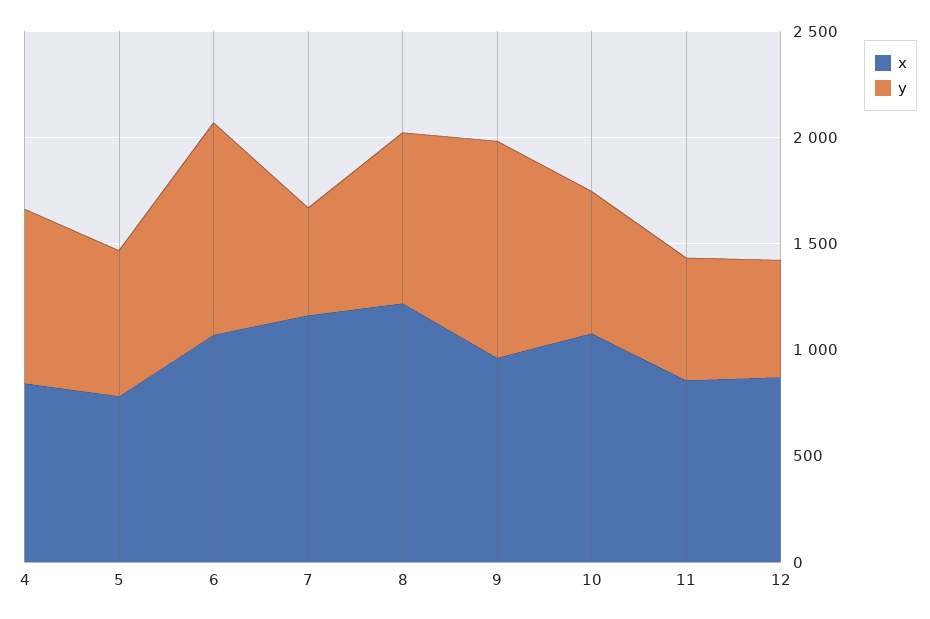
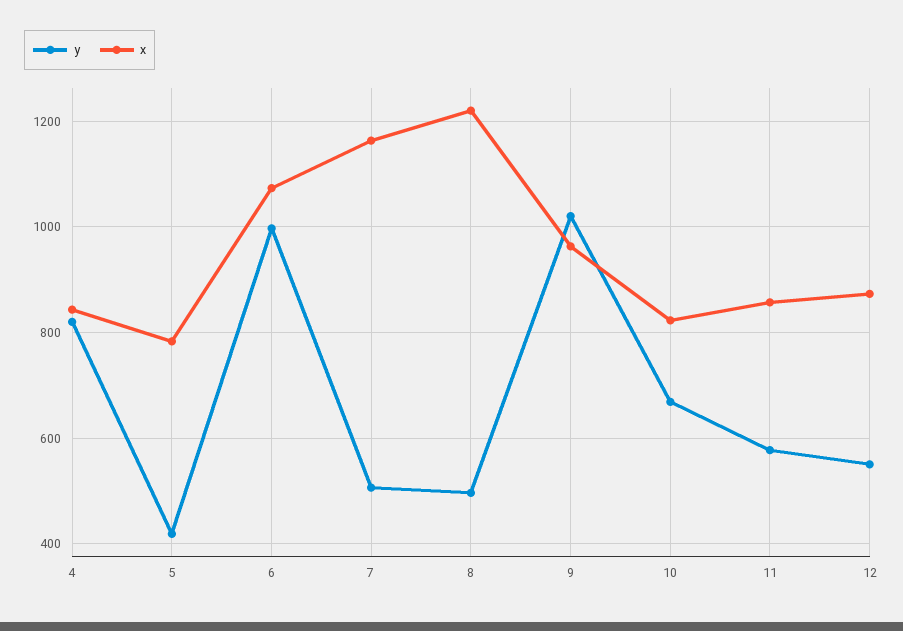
  {
    "x": {
      "4": 840,
      "5": 780,
      "6": 1080,
      "7": 1160,
      "8": 1220,
      "9": 960,
-     "10": 1100,
+     "10": 820,
      "11": 860,
      "12": 880
    },
    "y": {
      "4": 820,
-     "5": 700,
+     "5": 420,
      "6": 1000,
      "7": 500,
-     "8": 800,
+     "8": 500,
      "9": 1020,
      "10": 660,
      "11": 580,
      "12": 560
    }
  }

